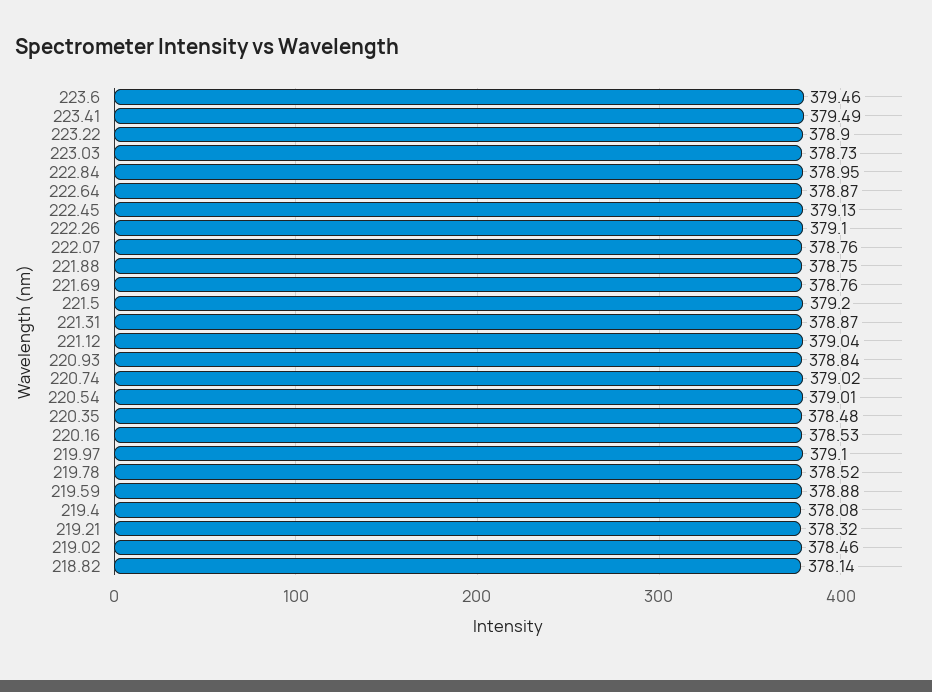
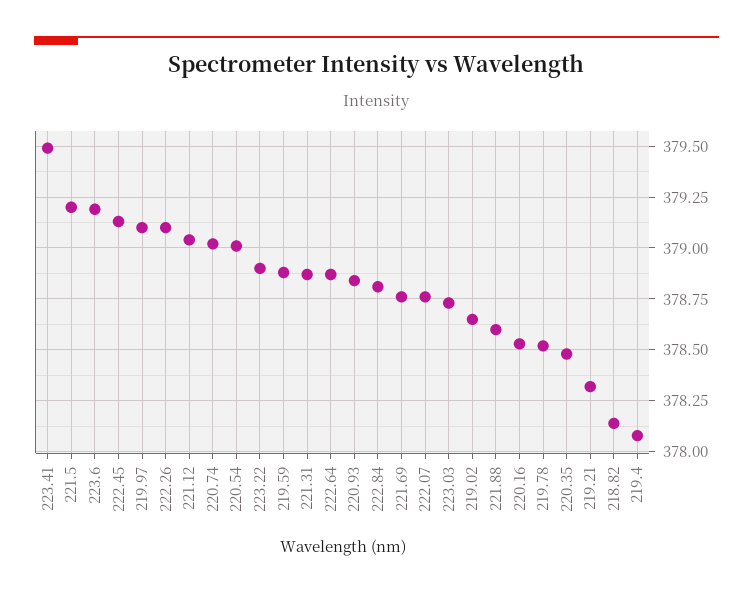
  {
-   "223.6": 379.46,
+   "223.6": 379.2,
    "223.41": 379.49,
    "223.22": 378.9,
    "223.03": 378.73,
-   "222.84": 378.95,
+   "222.84": 378.8,
    "222.64": 378.87,
    "222.45": 379.13,
    "222.26": 379.1,
    "222.07": 378.76,
-   "221.88": 378.75,
+   "221.88": 378.6,
    "221.69": 378.76,
    "221.5": 379.2,
    "221.31": 378.87,
    "221.12": 379.04,
    "220.93": 378.84,
    "220.74": 379.02,
    "220.54": 379.01,
    "220.35": 378.48,
    "220.16": 378.53,
    "219.97": 379.1,
    "219.78": 378.52,
    "219.59": 378.88,
    "219.4": 378.08,
    "219.21": 378.32,
-   "219.02": 378.46,
+   "219.02": 378.65,
    "218.82": 378.14
  }

